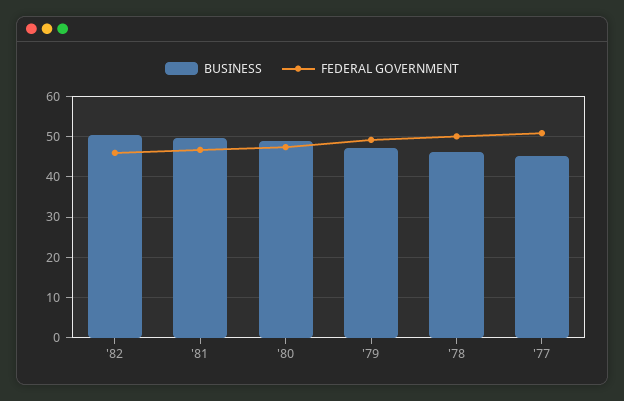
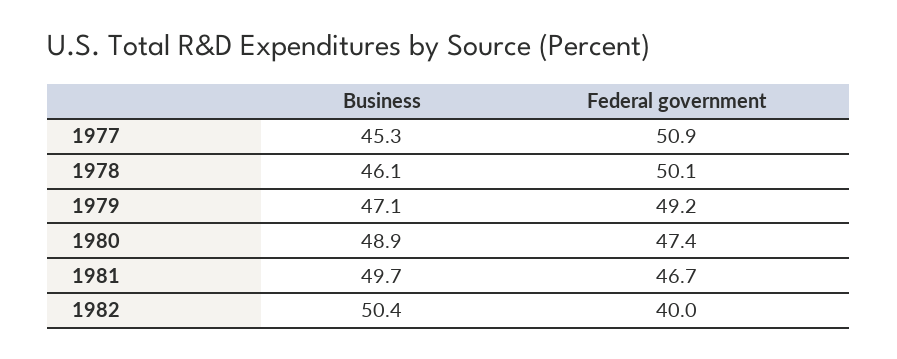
  {
    "BUSINESS": {
      "'82": 50.4,
      "'81": 49.7,
      "'80": 48.9,
      "'79": 47.1,
      "'78": 46.1,
      "'77": 45.3
    },
    "FEDERAL GOVERNMENT": {
-     "'82": 46,
+     "'82": 40,
      "'81": 46.7,
      "'80": 47.4,
      "'79": 49.2,
      "'78": 50.1,
      "'77": 50.9
    }
  }

